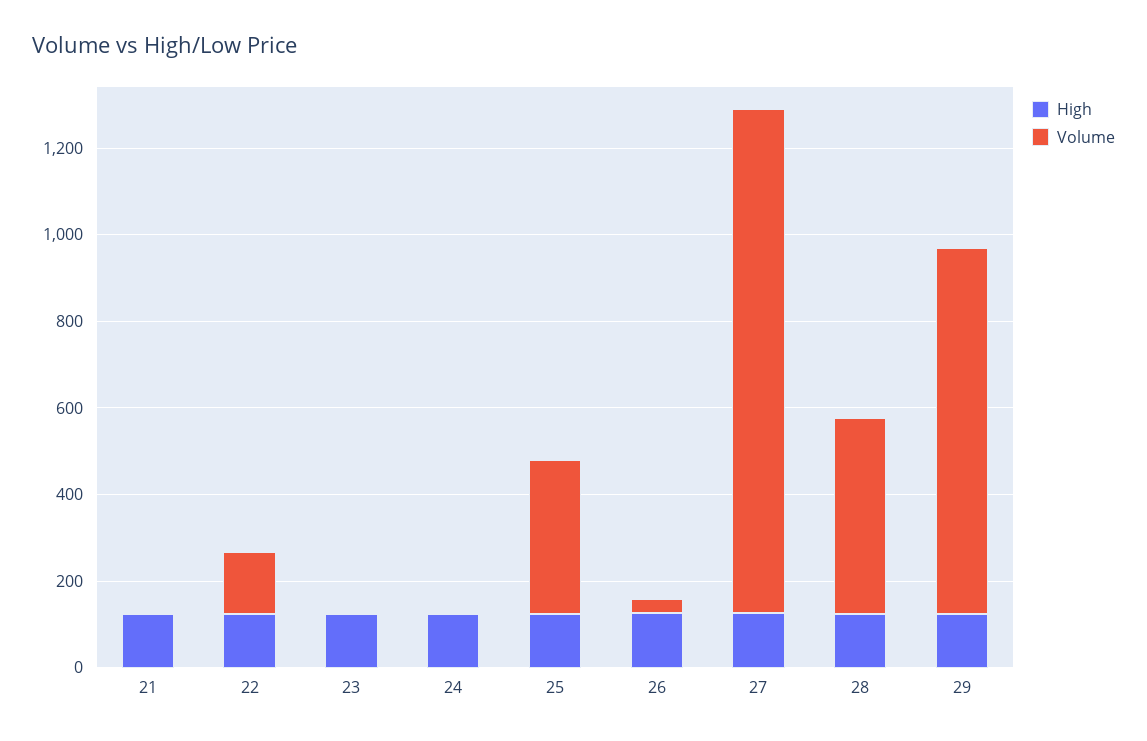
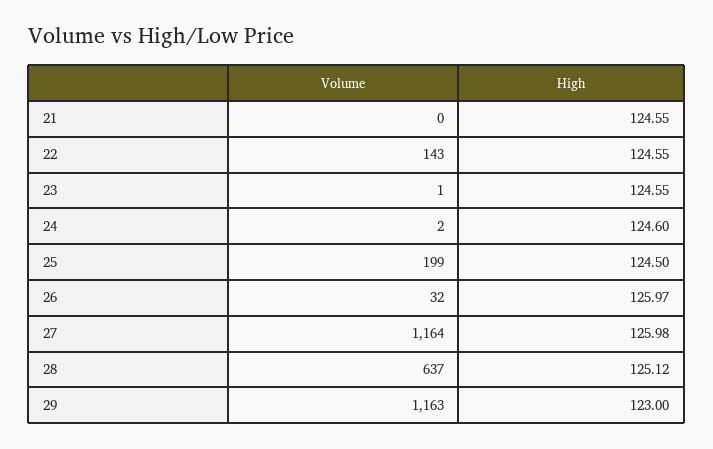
  {
    "High": {
      "21": 124.55,
      "22": 124.55,
      "23": 124.55,
      "24": 124.6,
      "25": 124.5,
      "26": 125.97,
      "27": 125.98,
      "28": 125.12,
      "29": 123
    },
    "Volume": {
      "21": 0,
      "22": 143,
      "23": 1,
      "24": 2,
-     "25": 350,
+     "25": 199,
      "26": 32,
      "27": 1164,
-     "28": 450,
+     "28": 637,
-     "29": 850
+     "29": 1163
    }
  }

